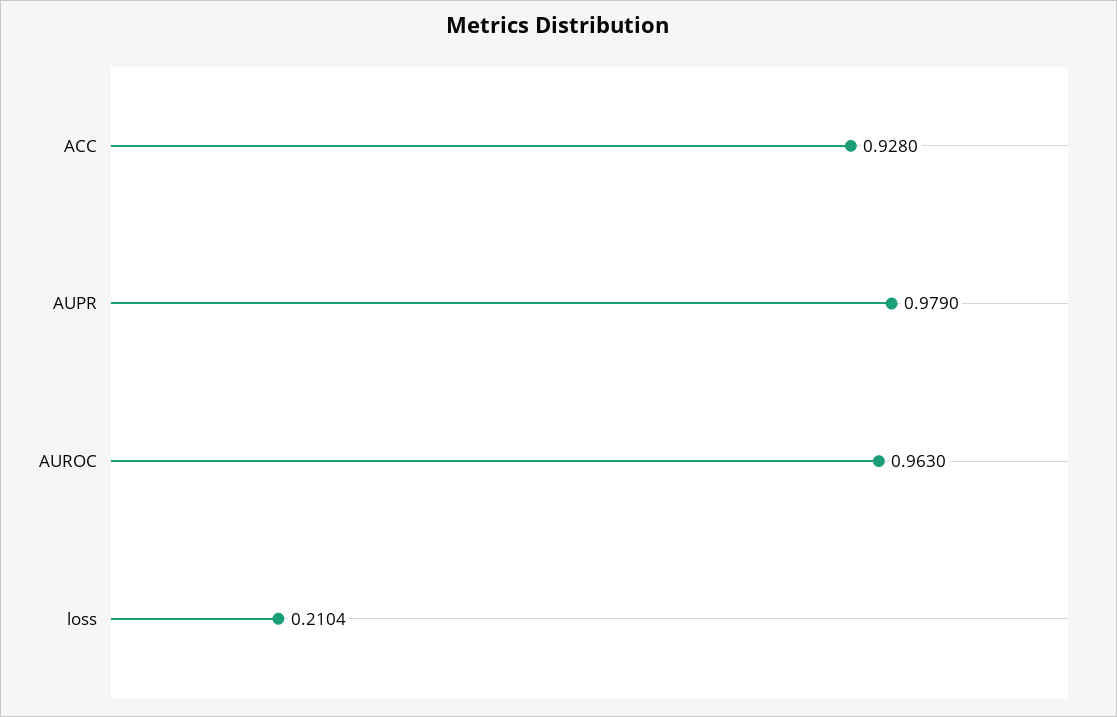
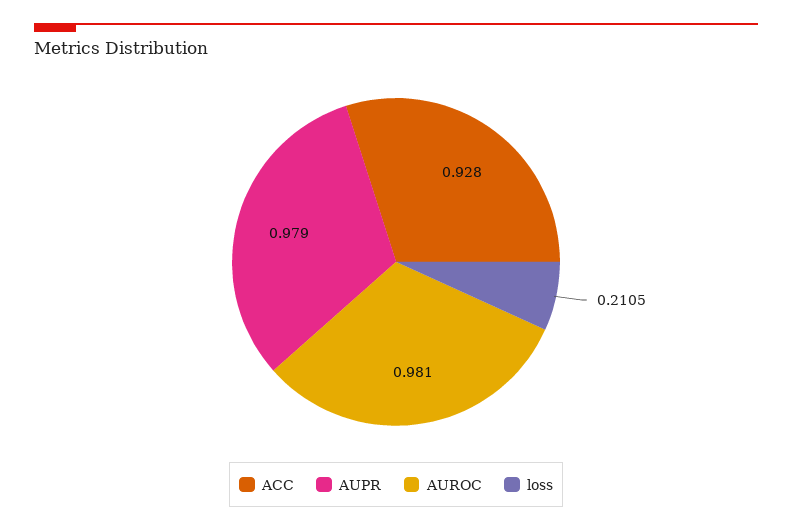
  {
    "ACC": 0.928,
    "AUPR": 0.979,
-   "AUROC": 0.963,
+   "AUROC": 0.981,
-   "loss": 0.2104
+   "loss": 0.2105
  }

